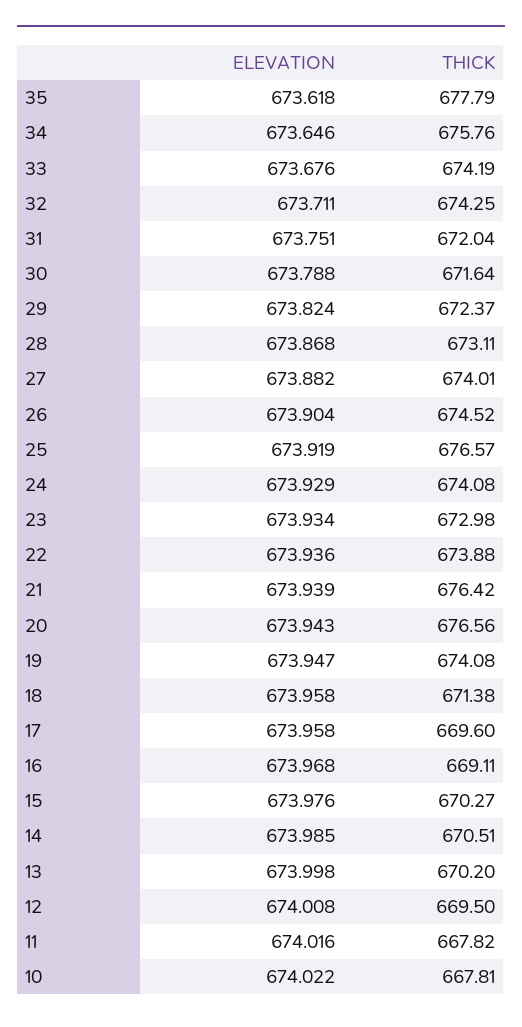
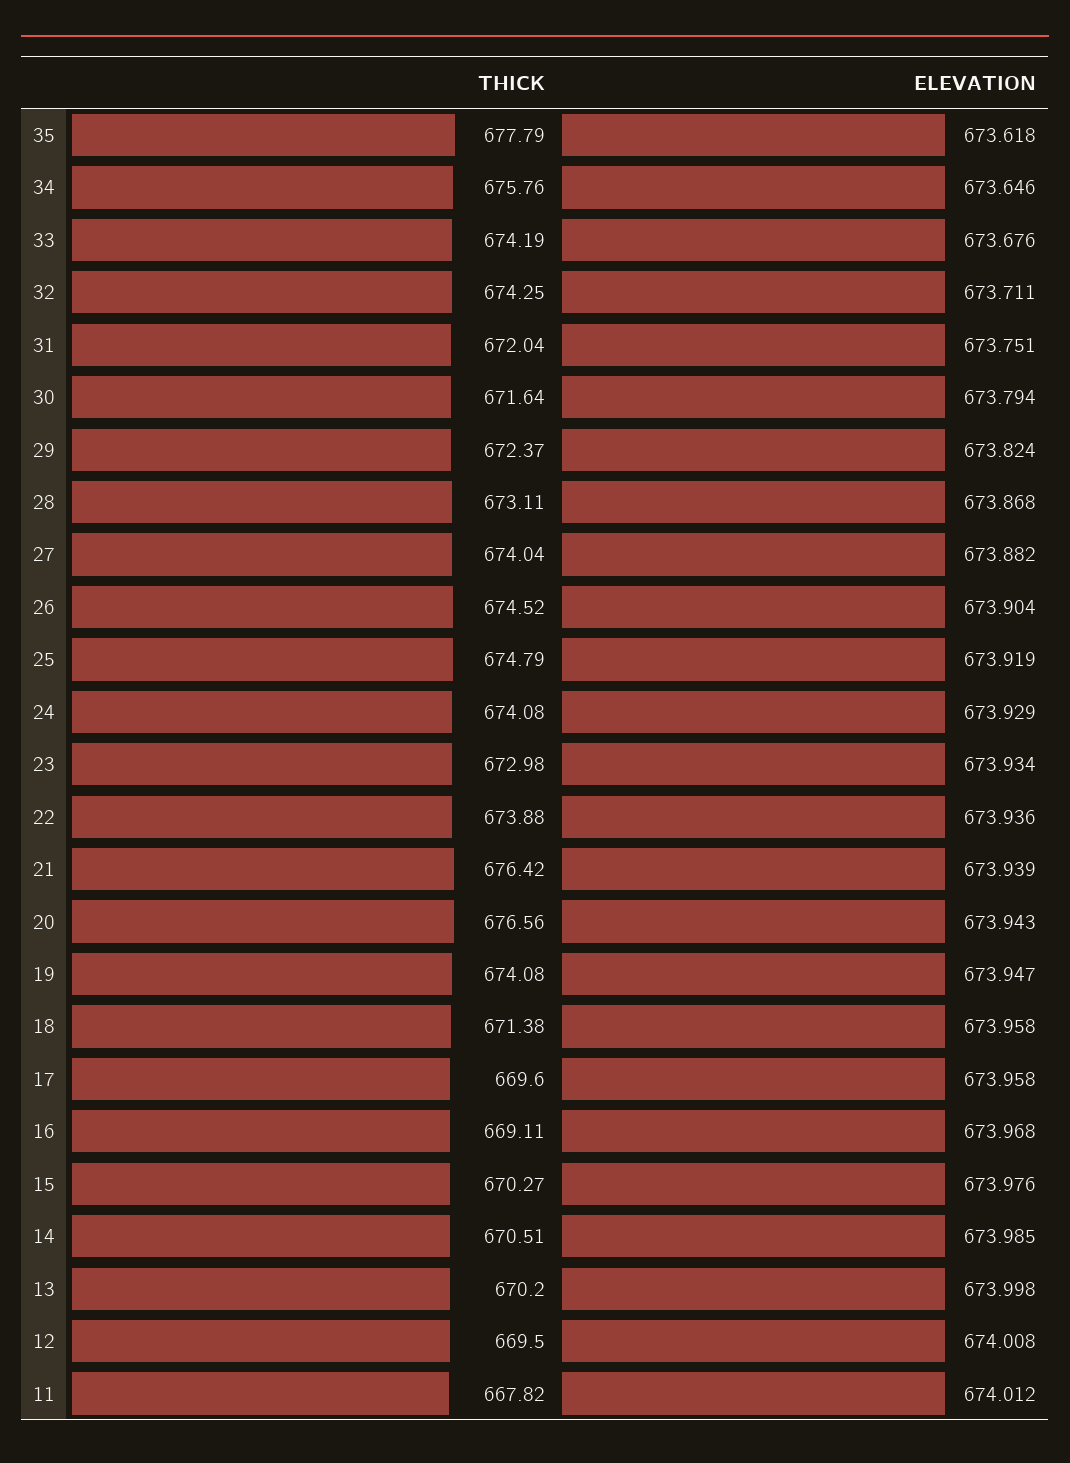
  {
    "ELEVATION": {
      "35": 673.618,
      "34": 673.646,
      "33": 673.676,
      "32": 673.711,
      "31": 673.751,
-     "30": 673.788,
+     "30": 673.794,
      "29": 673.824,
      "28": 673.868,
      "27": 673.882,
      "26": 673.904,
      "25": 673.919,
      "24": 673.929,
      "23": 673.934,
      "22": 673.936,
      "21": 673.939,
      "20": 673.943,
      "19": 673.947,
      "18": 673.958,
      "17": 673.958,
      "16": 673.968,
      "15": 673.976,
      "14": 673.985,
      "13": 673.998,
      "12": 674.008,
-     "11": 674.016,
+     "11": 674.012
-     "10": 674.022
    },
    "THICK": {
      "35": 677.79,
      "34": 675.76,
      "33": 674.19,
      "32": 674.25,
      "31": 672.04,
      "30": 671.64,
      "29": 672.37,
      "28": 673.11,
-     "27": 674.01,
+     "27": 674.04,
      "26": 674.52,
-     "25": 676.57,
+     "25": 674.79,
      "24": 674.08,
      "23": 672.98,
      "22": 673.88,
      "21": 676.42,
      "20": 676.56,
      "19": 674.08,
      "18": 671.38,
      "17": 669.6,
      "16": 669.11,
      "15": 670.27,
      "14": 670.51,
      "13": 670.2,
      "12": 669.5,
-     "11": 667.82,
+     "11": 667.82
-     "10": 667.81
    }
  }

